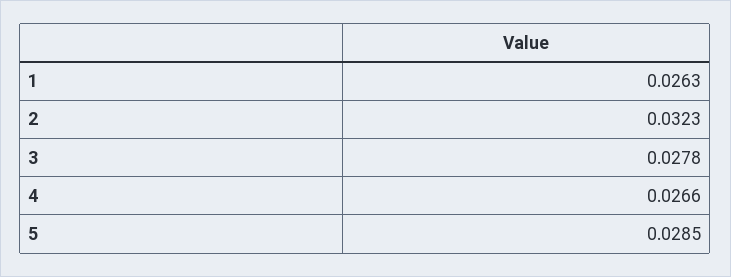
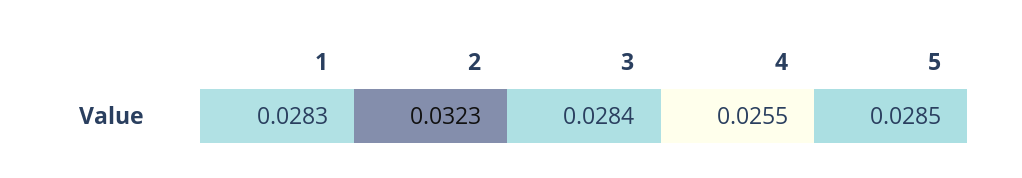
  {
-   "1": 0.0263,
+   "1": 0.0283,
    "2": 0.0323,
-   "3": 0.0278,
+   "3": 0.0284,
-   "4": 0.0266,
+   "4": 0.0255,
    "5": 0.0285
  }

